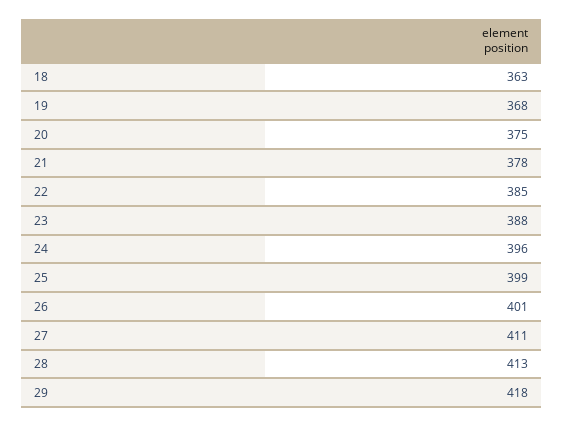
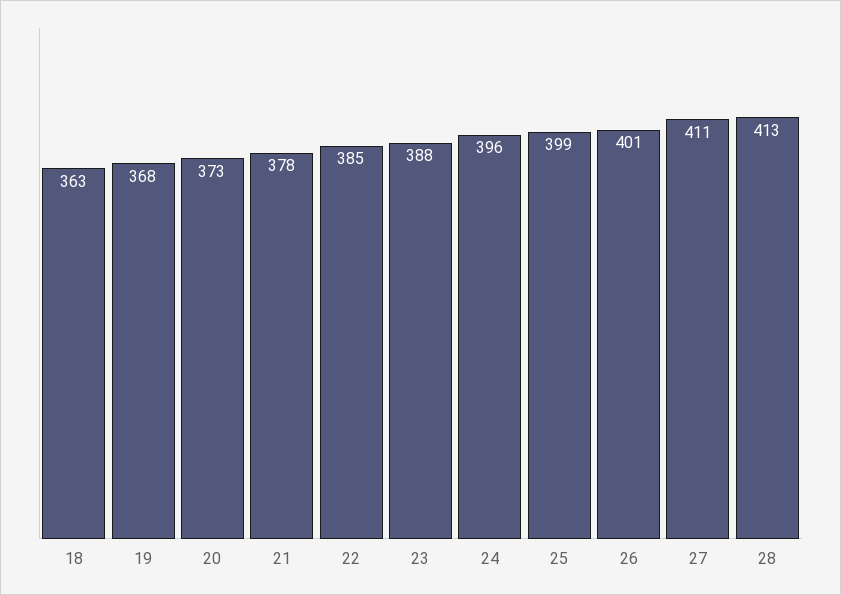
  {
    "18": 363,
    "19": 368,
-   "20": 375,
+   "20": 373,
    "21": 378,
    "22": 385,
    "23": 388,
    "24": 396,
    "25": 399,
    "26": 401,
    "27": 411,
-   "28": 413,
+   "28": 413
-   "29": 418
  }

